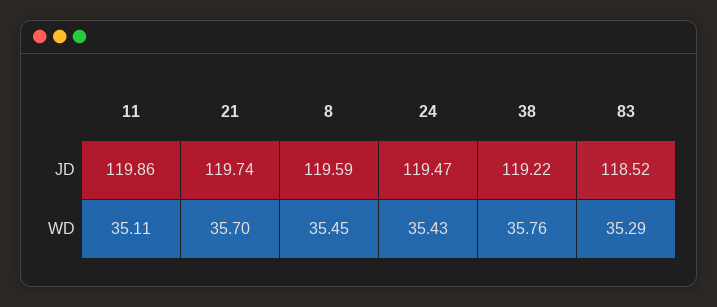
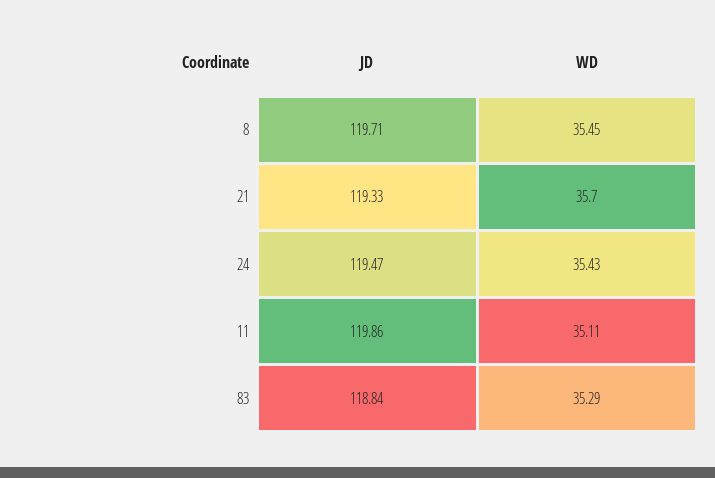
  {
    "11": {
      "JD": 119.86,
      "WD": 35.11
    },
    "21": {
-     "JD": 119.74,
+     "JD": 119.33,
      "WD": 35.7
    },
    "8": {
-     "JD": 119.59,
+     "JD": 119.71,
      "WD": 35.45
    },
    "24": {
      "JD": 119.47,
      "WD": 35.43
    },
-   "38": {
-     "JD": 119.22,
-     "WD": 35.76
-   },
    "83": {
-     "JD": 118.52,
+     "JD": 118.84,
      "WD": 35.29
    }
  }

